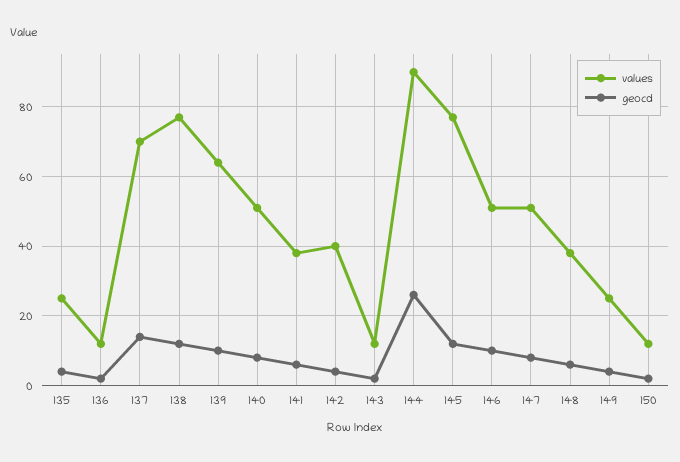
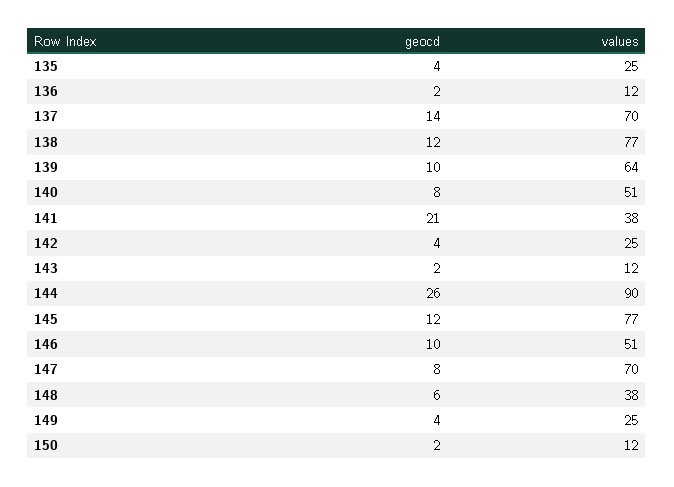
  {
    "values": {
      "135": 25,
      "136": 12,
      "137": 70,
      "138": 77,
      "139": 64,
      "140": 51,
      "141": 38,
-     "142": 40,
+     "142": 25,
      "143": 12,
      "144": 90,
      "145": 77,
      "146": 51,
-     "147": 50,
+     "147": 70,
      "148": 38,
      "149": 25,
      "150": 12
    },
    "geocd": {
      "135": 4,
      "136": 2,
      "137": 14,
      "138": 12,
      "139": 10,
      "140": 8,
-     "141": 5,
+     "141": 21,
      "142": 4,
      "143": 2,
      "144": 26,
      "145": 12,
      "146": 10,
      "147": 8,
      "148": 6,
      "149": 4,
      "150": 2
    }
  }

